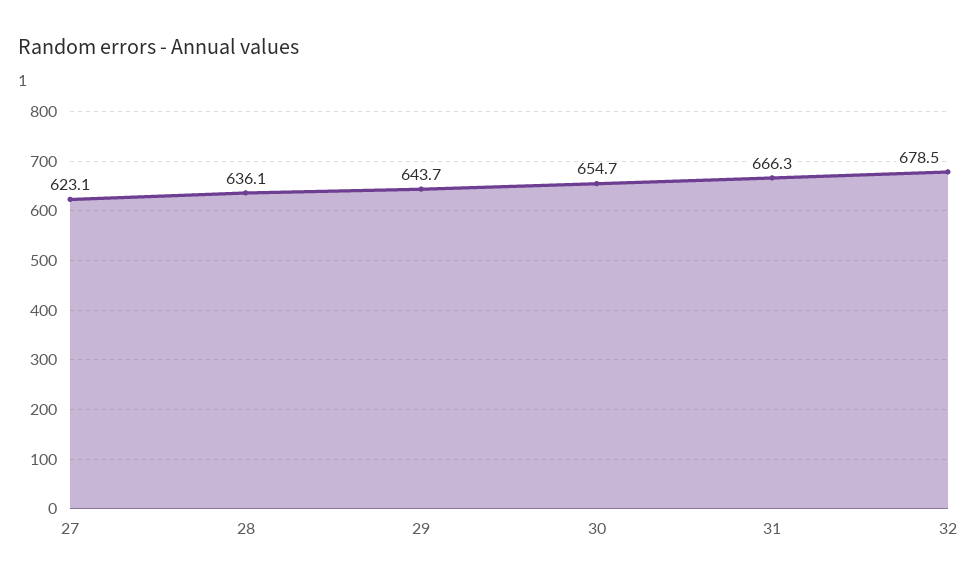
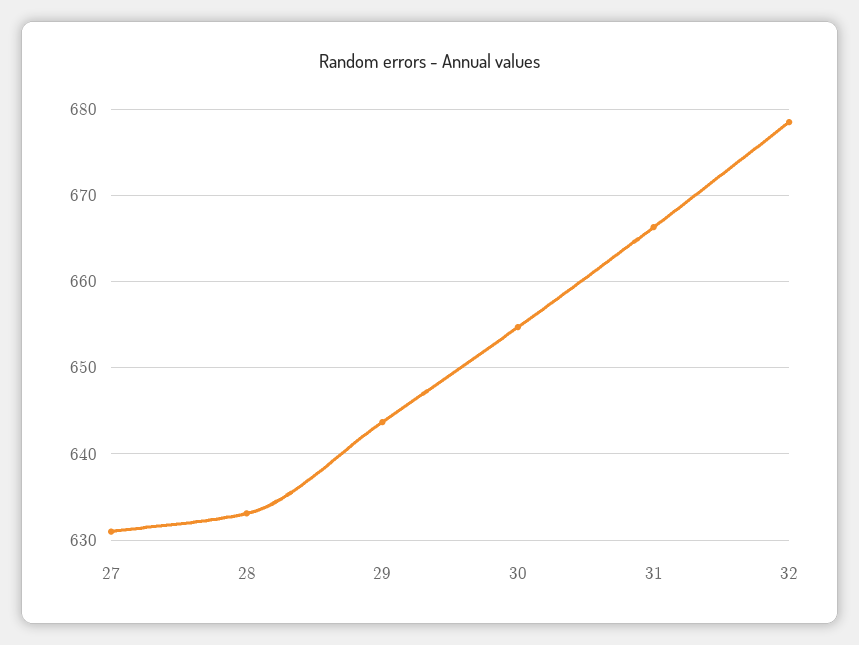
  {
-   "27": 623.1,
+   "27": 631,
-   "28": 636.1,
+   "28": 633,
    "29": 643.7,
    "30": 654.7,
    "31": 666.3,
    "32": 678.5
  }

